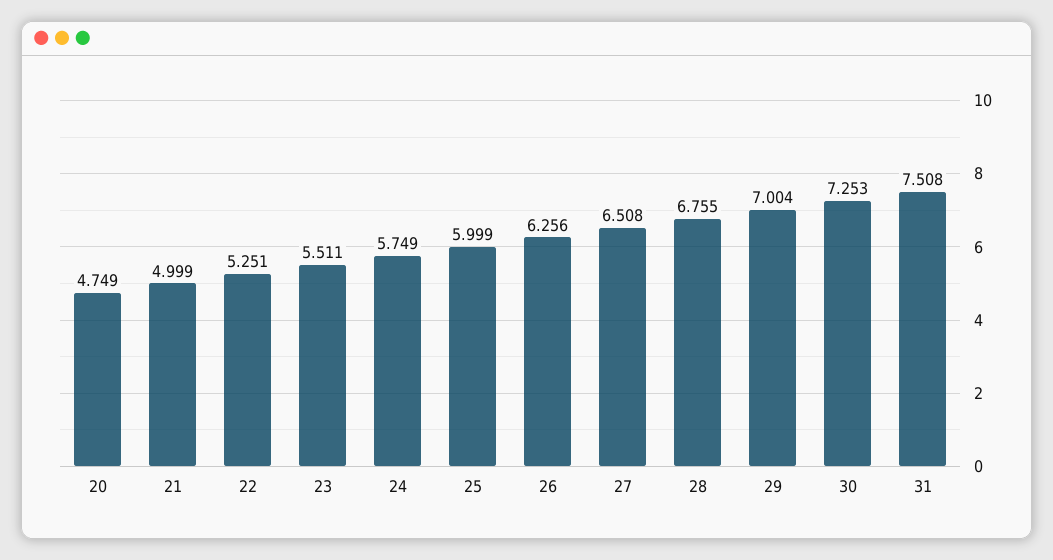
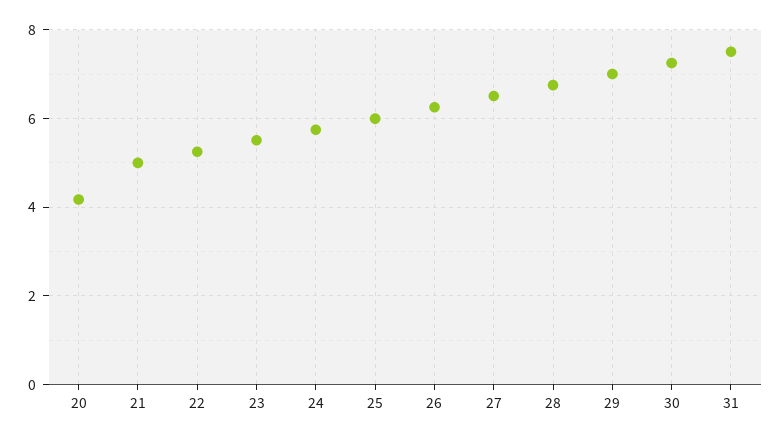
  {
-   "20": 4.749,
+   "20": 4.2,
    "21": 4.999,
    "22": 5.251,
    "23": 5.511,
    "24": 5.749,
    "25": 5.999,
    "26": 6.256,
    "27": 6.508,
    "28": 6.755,
    "29": 7.004,
    "30": 7.253,
    "31": 7.508
  }

